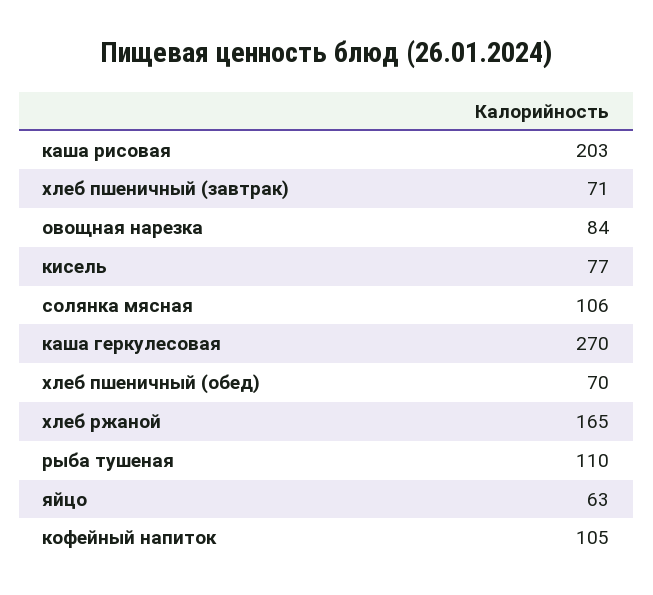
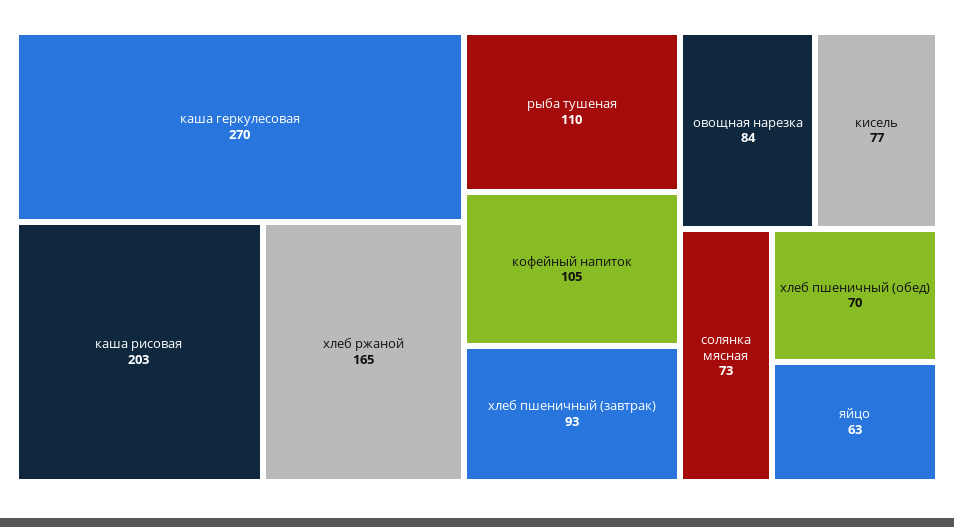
  {
    "каша рисовая": 203,
-   "хлеб пшеничный (завтрак)": 71,
+   "хлеб пшеничный (завтрак)": 93,
    "овощная нарезка": 84,
    "кисель": 77,
-   "солянка мясная": 106,
+   "солянка мясная": 73,
    "каша геркулесовая": 270,
    "хлеб пшеничный (обед)": 70,
    "хлеб ржаной": 165,
    "рыба тушеная": 110,
    "яйцо": 63,
    "кофейный напиток": 105
  }

